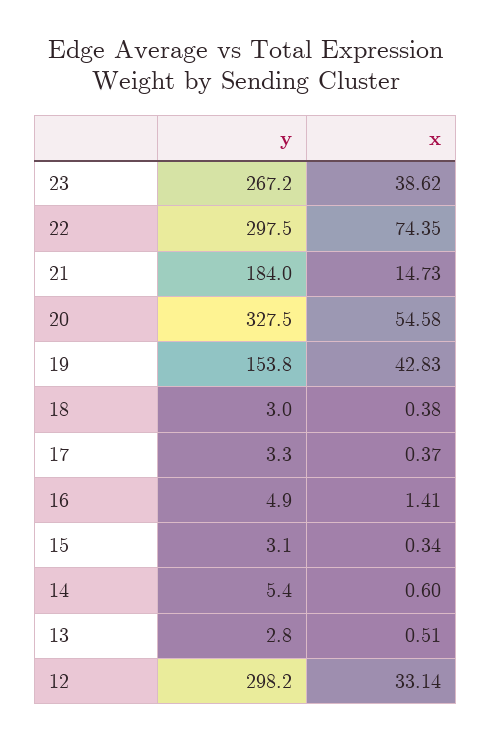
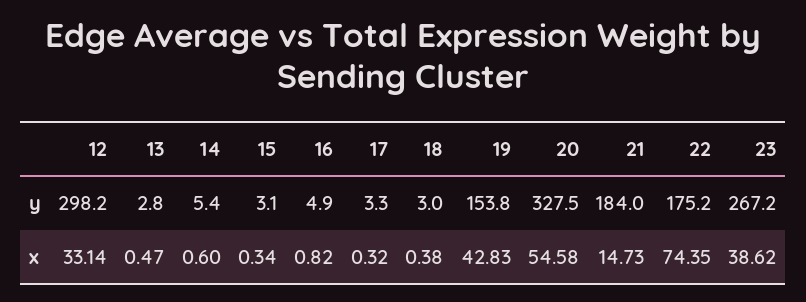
  {
    "y": {
      "23": 267.2,
-     "22": 297.5,
+     "22": 175.2,
      "21": 184,
      "20": 327.5,
      "19": 153.8,
      "18": 3,
      "17": 3.3,
      "16": 4.9,
      "15": 3.1,
      "14": 5.4,
      "13": 2.8,
      "12": 298.2
    },
    "x": {
      "23": 38.62,
      "22": 74.35,
      "21": 14.73,
      "20": 54.58,
      "19": 42.83,
      "18": 0.38,
-     "17": 0.37,
+     "17": 0.32,
-     "16": 1.41,
+     "16": 0.82,
      "15": 0.34,
      "14": 0.6,
-     "13": 0.51,
+     "13": 0.47,
      "12": 33.14
    }
  }

